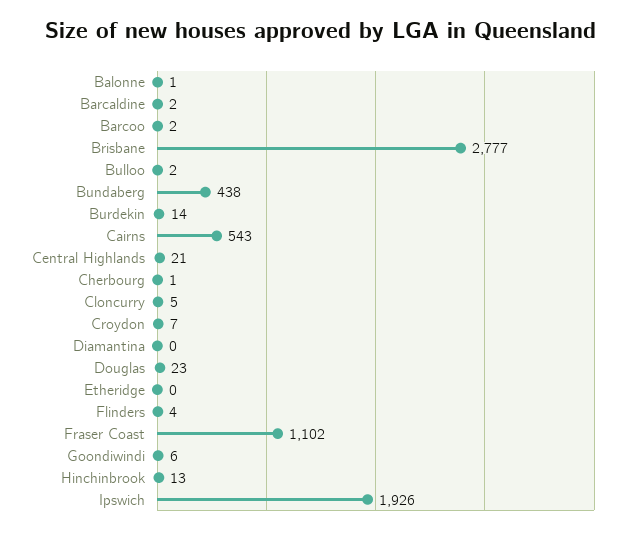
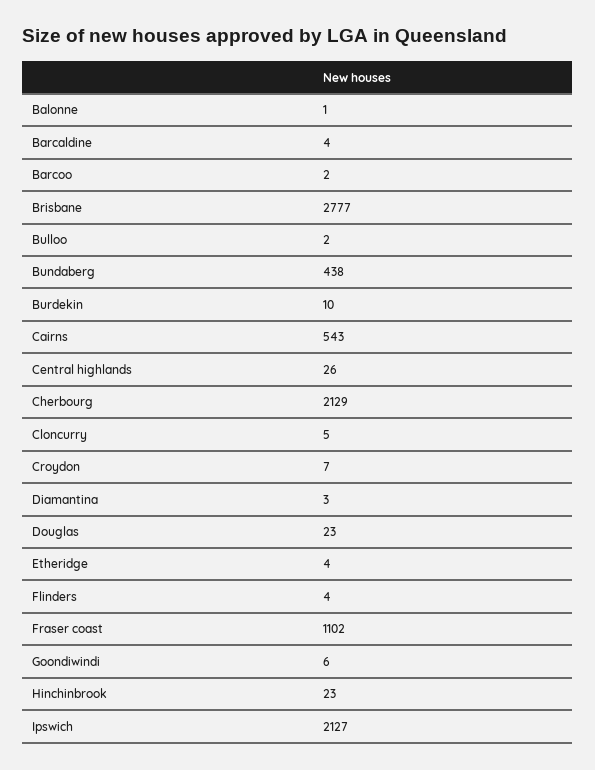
  {
    "Balonne": 1,
-   "Barcaldine": 2,
+   "Barcaldine": 4,
    "Barcoo": 2,
    "Brisbane": 2777,
    "Bulloo": 2,
    "Bundaberg": 438,
-   "Burdekin": 14,
+   "Burdekin": 10,
    "Cairns": 543,
-   "Central Highlands": 21,
+   "Central Highlands": 26,
-   "Cherbourg": 1,
+   "Cherbourg": 2129,
    "Cloncurry": 5,
    "Croydon": 7,
-   "Diamantina": 0,
+   "Diamantina": 3,
    "Douglas": 23,
-   "Etheridge": 0,
+   "Etheridge": 4,
    "Flinders": 4,
    "Fraser Coast": 1102,
    "Goondiwindi": 6,
-   "Hinchinbrook": 13,
+   "Hinchinbrook": 23,
-   "Ipswich": 1926
+   "Ipswich": 2127
  }

